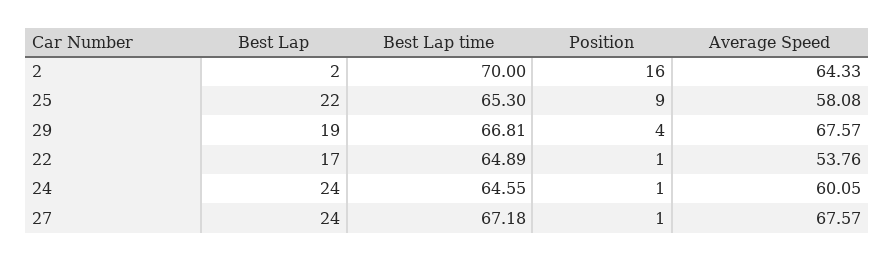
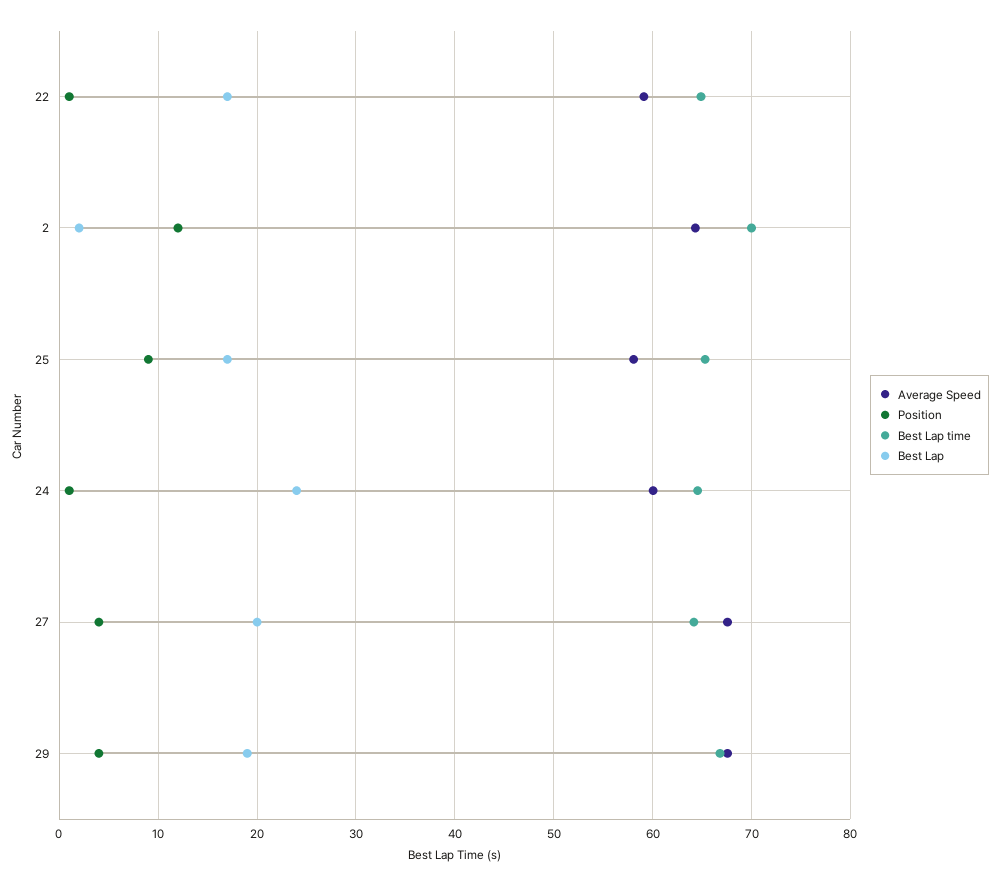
  {
    "Best Lap": {
      "2": 2,
-     "25": 22,
+     "25": 17,
      "29": 19,
      "22": 17,
      "24": 24,
-     "27": 24
+     "27": 20
    },
    "Best Lap time": {
      "2": 70,
      "25": 65.3,
      "29": 66.81,
      "22": 64.89,
      "24": 64.55,
-     "27": 67.18
+     "27": 64
    },
    "Position": {
-     "2": 16,
+     "2": 12,
      "25": 9,
      "29": 4,
      "22": 1,
      "24": 1,
-     "27": 1
+     "27": 4
    },
    "Average Speed": {
      "2": 64.33,
      "25": 58.08,
      "29": 67.57,
-     "22": 53.76,
+     "22": 59,
      "24": 60.05,
      "27": 67.57
    }
  }

